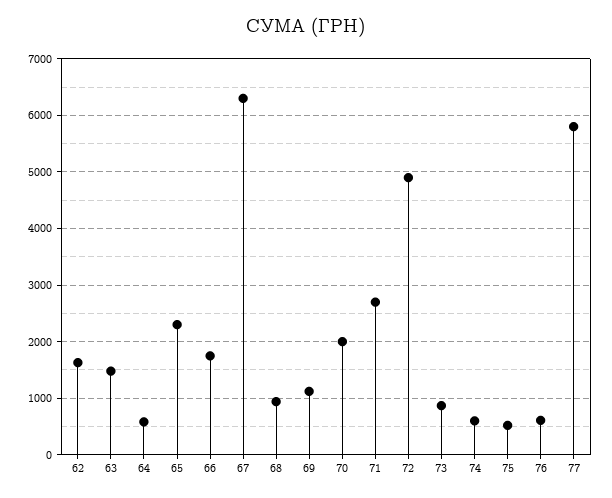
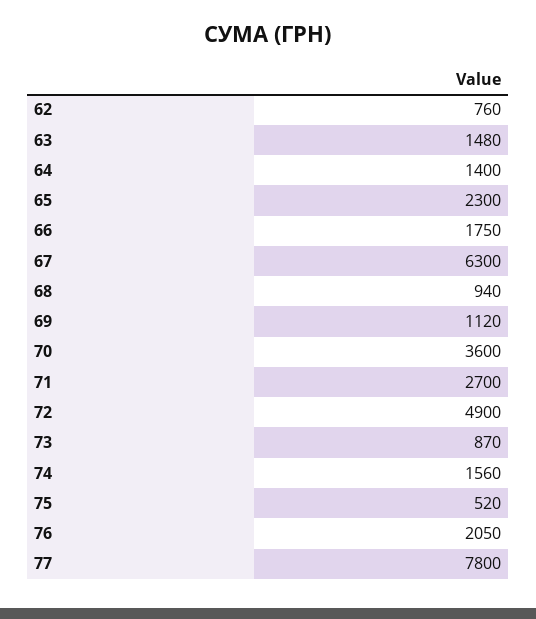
  {
-   "62": 1600,
+   "62": 760,
    "63": 1480,
-   "64": 600,
+   "64": 1400,
    "65": 2300,
    "66": 1750,
    "67": 6300,
    "68": 940,
    "69": 1120,
-   "70": 2000,
+   "70": 3600,
    "71": 2700,
    "72": 4900,
    "73": 870,
-   "74": 600,
+   "74": 1560,
    "75": 520,
-   "76": 600,
+   "76": 2050,
-   "77": 5800
+   "77": 7800
  }

